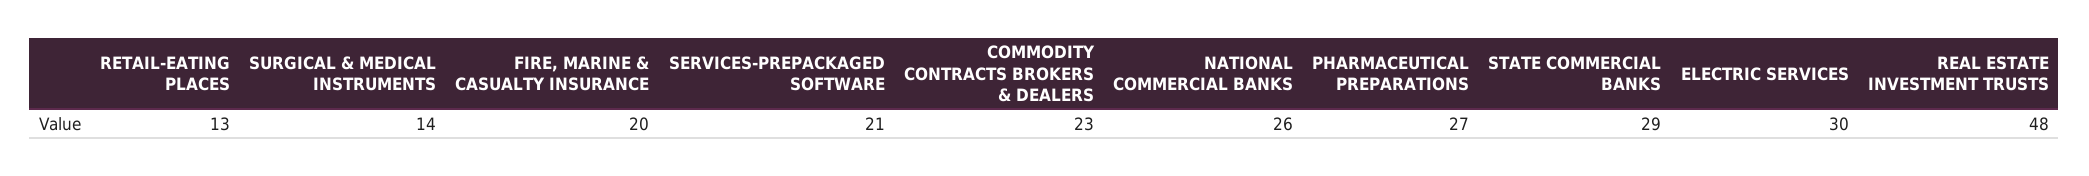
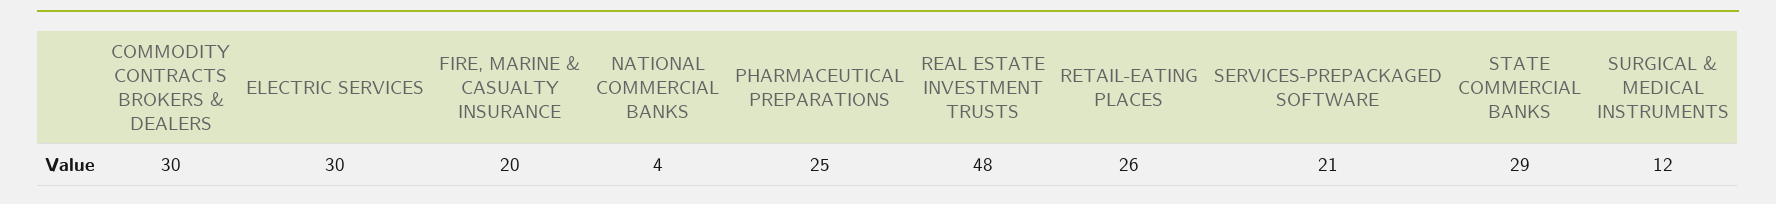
  {
-   "RETAIL-EATING PLACES": 13,
+   "RETAIL-EATING PLACES": 26,
-   "SURGICAL & MEDICAL INSTRUMENTS": 14,
+   "SURGICAL & MEDICAL INSTRUMENTS": 12,
    "FIRE, MARINE & CASUALTY INSURANCE": 20,
    "SERVICES-PREPACKAGED SOFTWARE": 21,
-   "COMMODITY CONTRACTS BROKERS & DEALERS": 23,
+   "COMMODITY CONTRACTS BROKERS & DEALERS": 30,
-   "NATIONAL COMMERCIAL BANKS": 26,
+   "NATIONAL COMMERCIAL BANKS": 4,
-   "PHARMACEUTICAL PREPARATIONS": 27,
+   "PHARMACEUTICAL PREPARATIONS": 25,
    "STATE COMMERCIAL BANKS": 29,
    "ELECTRIC SERVICES": 30,
    "REAL ESTATE INVESTMENT TRUSTS": 48
  }

